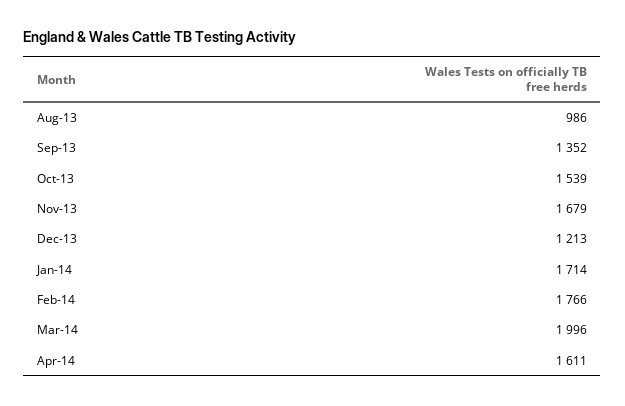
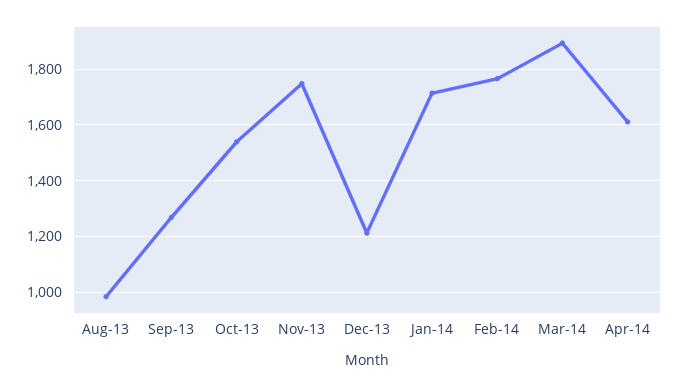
  {
    "Aug-13": 986,
-   "Sep-13": 1352,
+   "Sep-13": 1275,
    "Oct-13": 1539,
-   "Nov-13": 1679,
+   "Nov-13": 1750,
    "Dec-13": 1213,
    "Jan-14": 1714,
    "Feb-14": 1766,
-   "Mar-14": 1996,
+   "Mar-14": 1900,
    "Apr-14": 1611
  }

